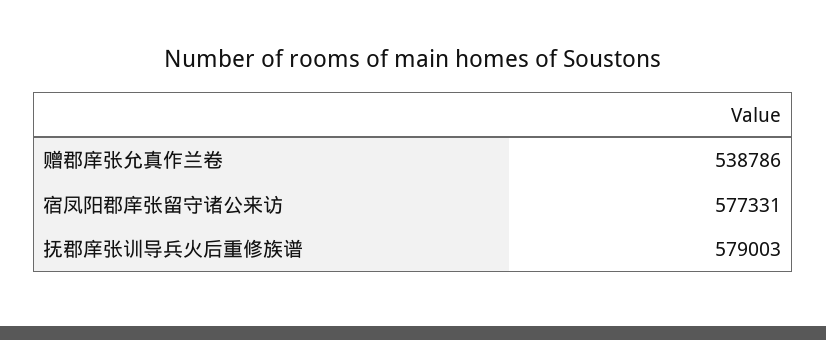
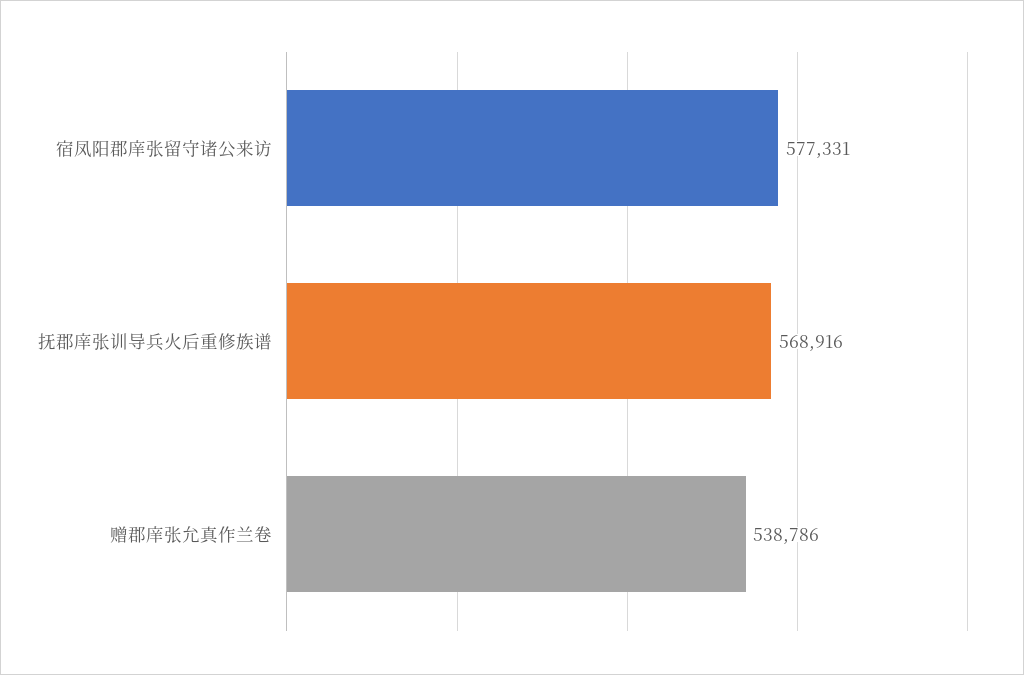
  {
    "赠郡庠张允真作兰卷": 538786,
    "宿凤阳郡庠张留守诸公来访": 577331,
-   "抚郡庠张训导兵火后重修族谱": 579003
+   "抚郡庠张训导兵火后重修族谱": 568916
  }

